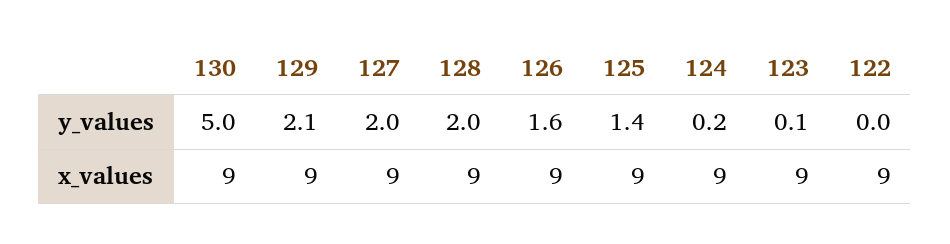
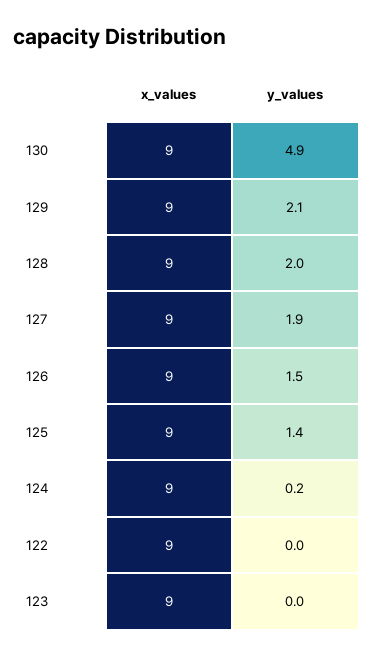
  {
    "130": {
-     "y_values": 5,
+     "y_values": 4.9,
      "x_values": 9
    },
    "129": {
      "y_values": 2.1,
      "x_values": 9
    },
    "127": {
-     "y_values": 2,
+     "y_values": 1.9,
      "x_values": 9
    },
    "128": {
      "y_values": 2,
      "x_values": 9
    },
    "126": {
-     "y_values": 1.6,
+     "y_values": 1.5,
      "x_values": 9
    },
    "125": {
      "y_values": 1.4,
      "x_values": 9
    },
    "124": {
      "y_values": 0.2,
      "x_values": 9
    },
    "123": {
-     "y_values": 0.1,
+     "y_values": 0,
      "x_values": 9
    },
    "122": {
      "y_values": 0,
      "x_values": 9
    }
  }

